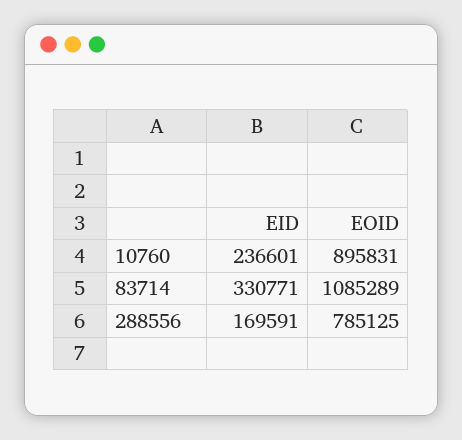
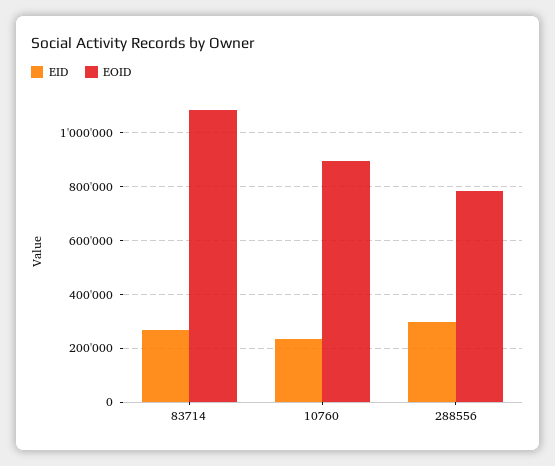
  {
    "EID": {
      "10760": 236601,
-     "83714": 330771,
+     "83714": 275000,
-     "288556": 169591
+     "288556": 300000
    },
    "EOID": {
      "10760": 895831,
      "83714": 1085289,
      "288556": 785125
    }
  }

